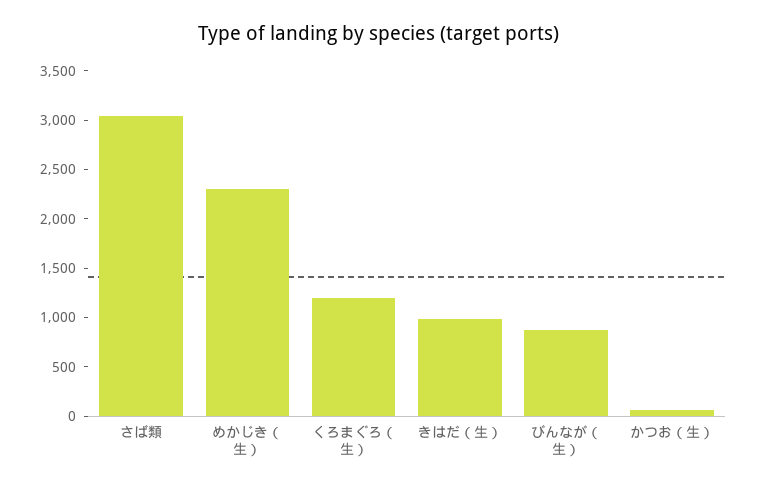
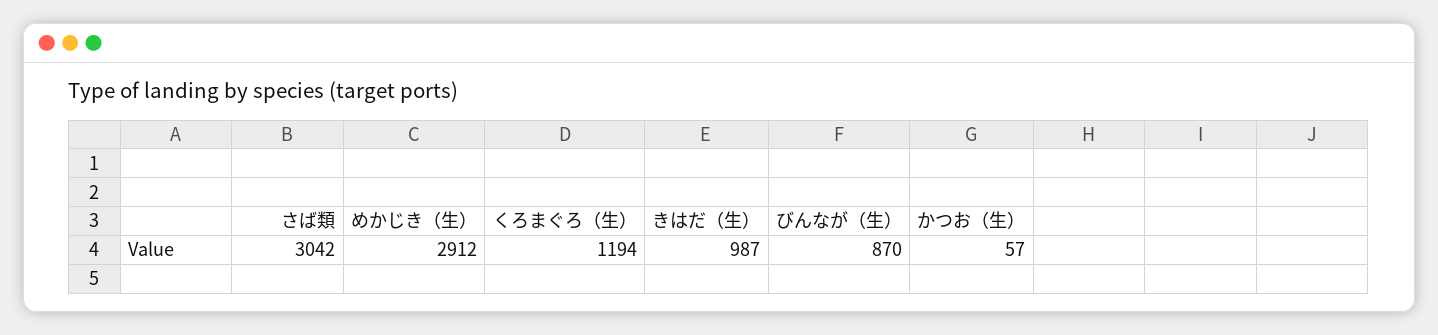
  {
    "さば類": 3042,
-   "めかじき（生）": 2300,
+   "めかじき（生）": 2912,
    "くろまぐろ（生）": 1194,
    "きはだ（生）": 987,
    "びんなが（生）": 870,
    "かつお（生）": 57
  }

